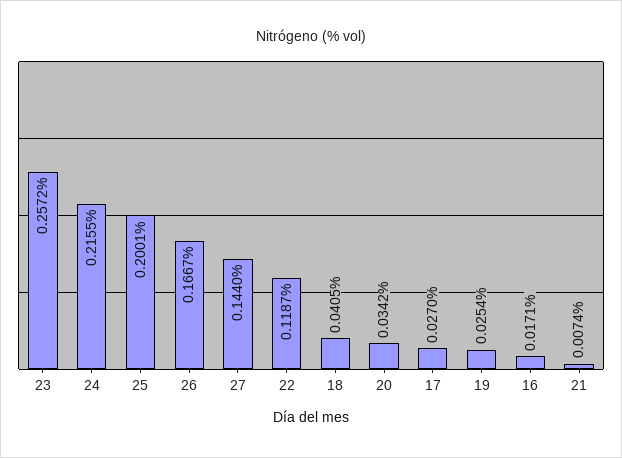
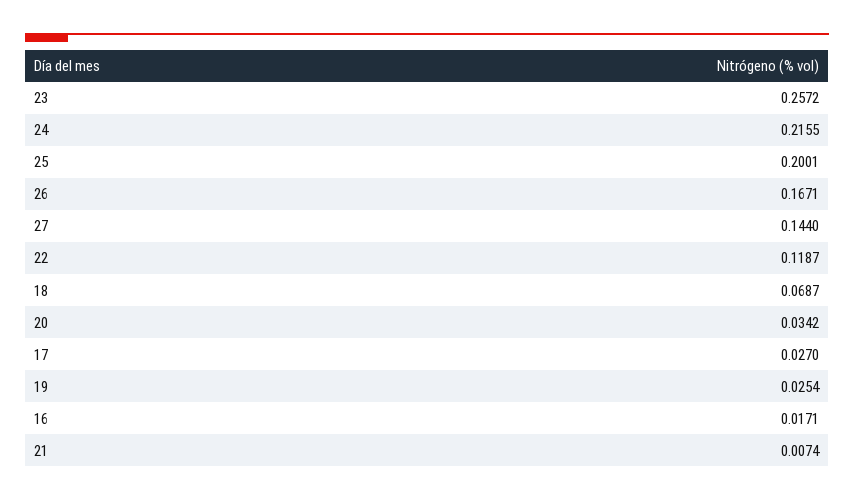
  {
    "23": 0.2572,
    "24": 0.2155,
    "25": 0.2001,
-   "26": 0.1667,
+   "26": 0.1671,
    "27": 0.144,
    "22": 0.1187,
-   "18": 0.0405,
+   "18": 0.0687,
    "20": 0.0342,
    "17": 0.027,
    "19": 0.0254,
    "16": 0.0171,
    "21": 0.0074
  }

